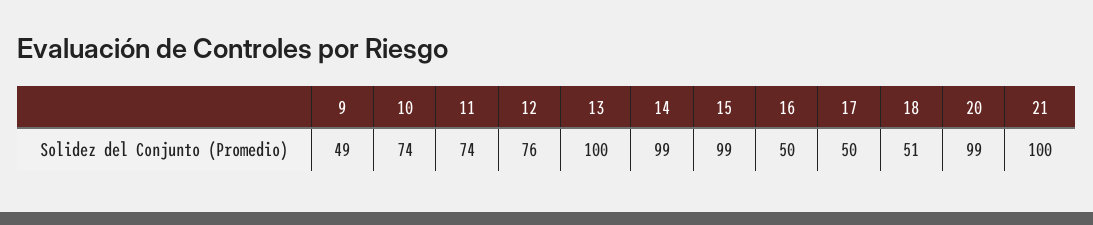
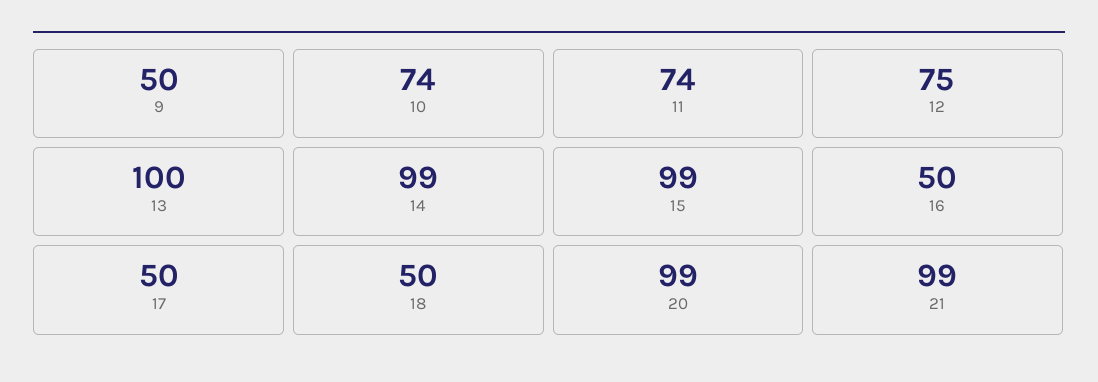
  {
-   "9": 49,
+   "9": 50,
    "10": 74,
    "11": 74,
-   "12": 76,
+   "12": 75,
    "13": 100,
    "14": 99,
    "15": 99,
    "16": 50,
    "17": 50,
-   "18": 51,
+   "18": 50,
    "20": 99,
-   "21": 100
+   "21": 99
  }

